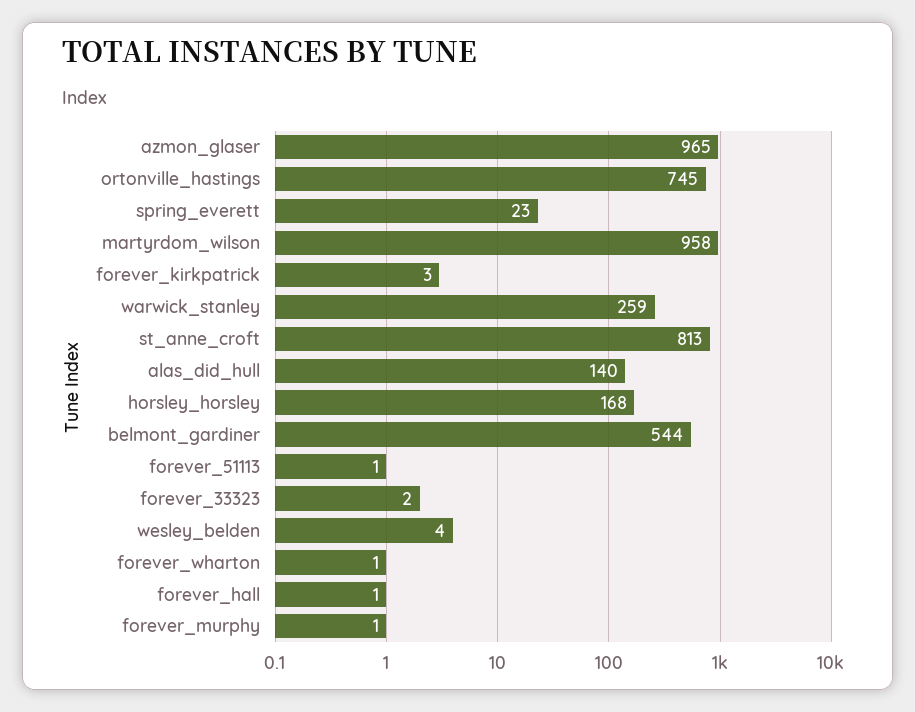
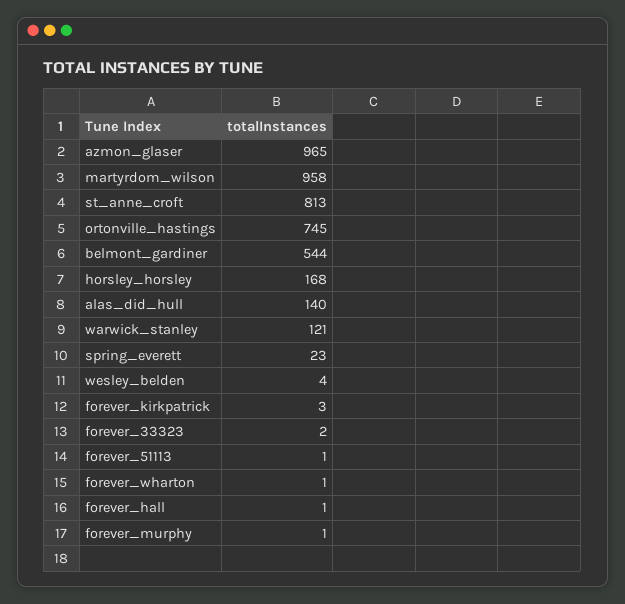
  {
    "azmon_glaser": 965,
    "ortonville_hastings": 745,
    "spring_everett": 23,
    "martyrdom_wilson": 958,
    "forever_kirkpatrick": 3,
-   "warwick_stanley": 259,
+   "warwick_stanley": 121,
    "st_anne_croft": 813,
    "alas_did_hull": 140,
    "horsley_horsley": 168,
    "belmont_gardiner": 544,
    "forever_51113": 1,
    "forever_33323": 2,
    "wesley_belden": 4,
    "forever_wharton": 1,
    "forever_hall": 1,
    "forever_murphy": 1
  }

